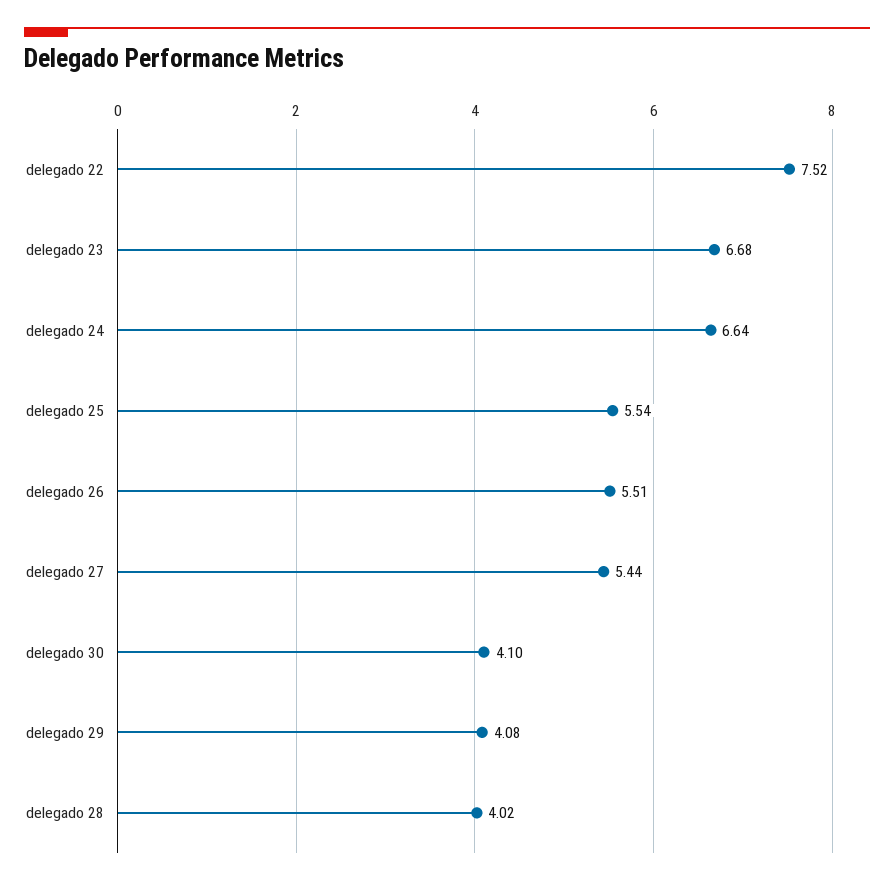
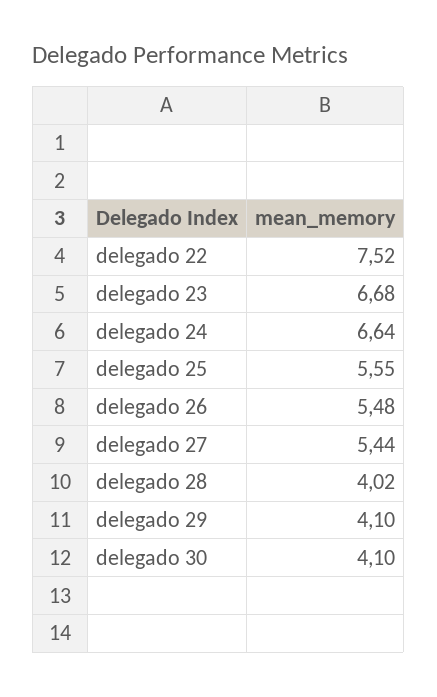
  {
    "delegado 22": 7.52,
    "delegado 23": 6.68,
    "delegado 24": 6.64,
-   "delegado 25": 5.54,
+   "delegado 25": 5.55,
-   "delegado 26": 5.51,
+   "delegado 26": 5.48,
    "delegado 27": 5.44,
    "delegado 30": 4.1,
-   "delegado 29": 4.08,
+   "delegado 29": 4.1,
    "delegado 28": 4.02
  }

